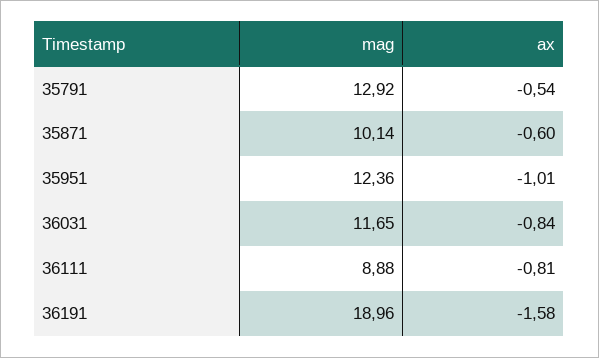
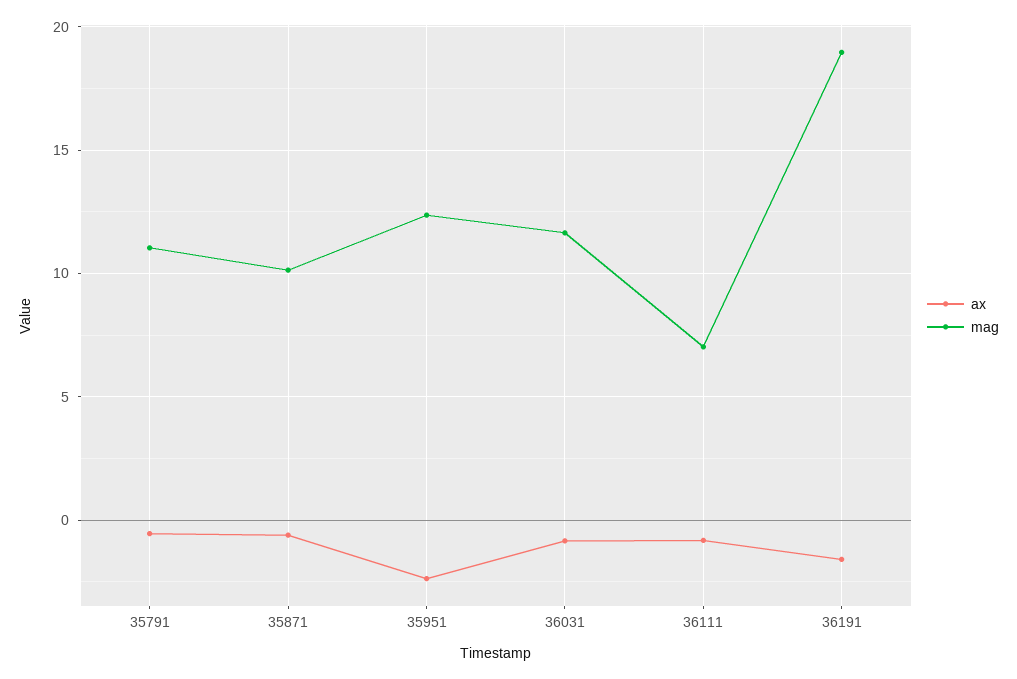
  {
    "mag": {
-     "35791": 12.92,
+     "35791": 11,
      "35871": 10.14,
      "35951": 12.36,
      "36031": 11.65,
-     "36111": 8.88,
+     "36111": 7,
      "36191": 18.96
    },
    "ax": {
      "35791": -0.54,
      "35871": -0.6,
-     "35951": -1.01,
+     "35951": -2.5,
      "36031": -0.84,
      "36111": -0.81,
      "36191": -1.58
    }
  }

